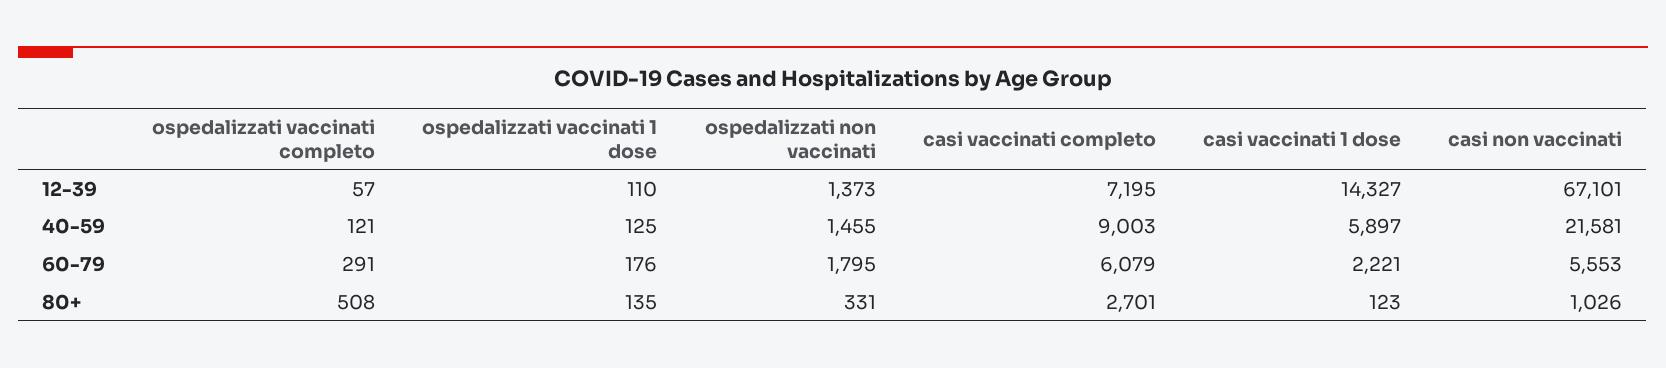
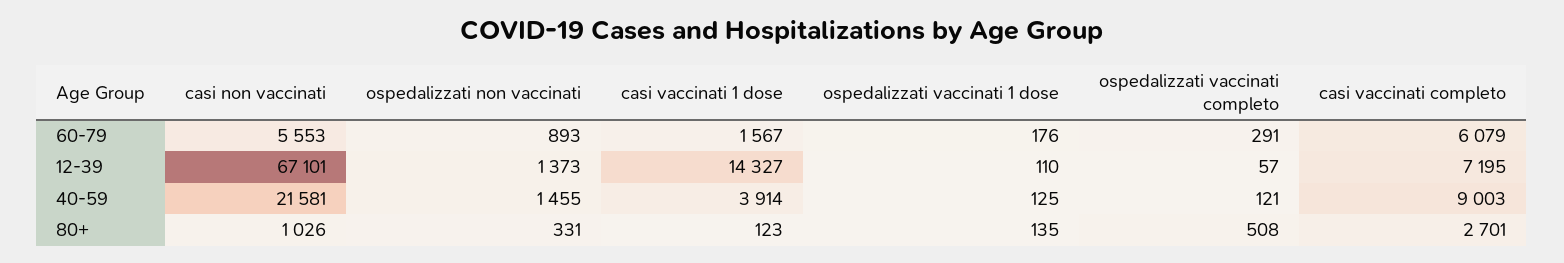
  {
    "ospedalizzati vaccinati completo": {
      "12-39": 57,
      "40-59": 121,
      "60-79": 291,
      "80+": 508
    },
    "ospedalizzati vaccinati 1 dose": {
      "12-39": 110,
      "40-59": 125,
      "60-79": 176,
      "80+": 135
    },
    "ospedalizzati non vaccinati": {
      "12-39": 1373,
      "40-59": 1455,
-     "60-79": 1795,
+     "60-79": 893,
      "80+": 331
    },
    "casi vaccinati completo": {
      "12-39": 7195,
      "40-59": 9003,
      "60-79": 6079,
      "80+": 2701
    },
    "casi vaccinati 1 dose": {
      "12-39": 14327,
-     "40-59": 5897,
+     "40-59": 3914,
-     "60-79": 2221,
+     "60-79": 1567,
      "80+": 123
    },
    "casi non vaccinati": {
      "12-39": 67101,
      "40-59": 21581,
      "60-79": 5553,
      "80+": 1026
    }
  }

